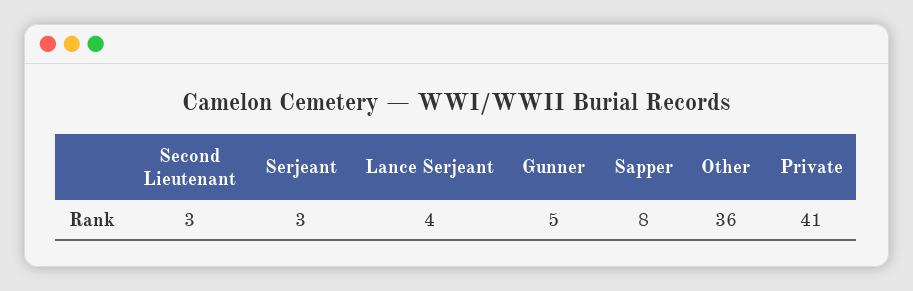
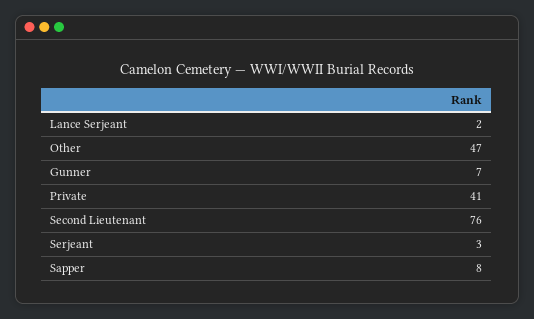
  {
-   "Second Lieutenant": 3,
+   "Second Lieutenant": 76,
    "Serjeant": 3,
-   "Lance Serjeant": 4,
+   "Lance Serjeant": 2,
-   "Gunner": 5,
+   "Gunner": 7,
    "Sapper": 8,
-   "Other": 36,
+   "Other": 47,
    "Private": 41
  }

